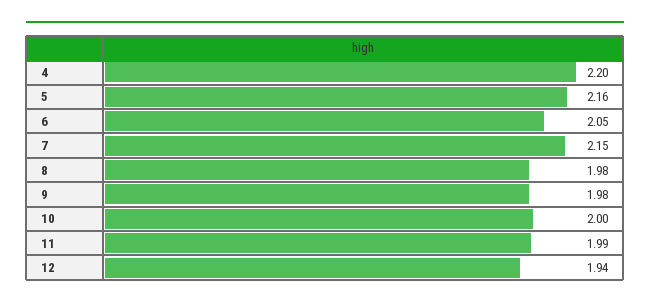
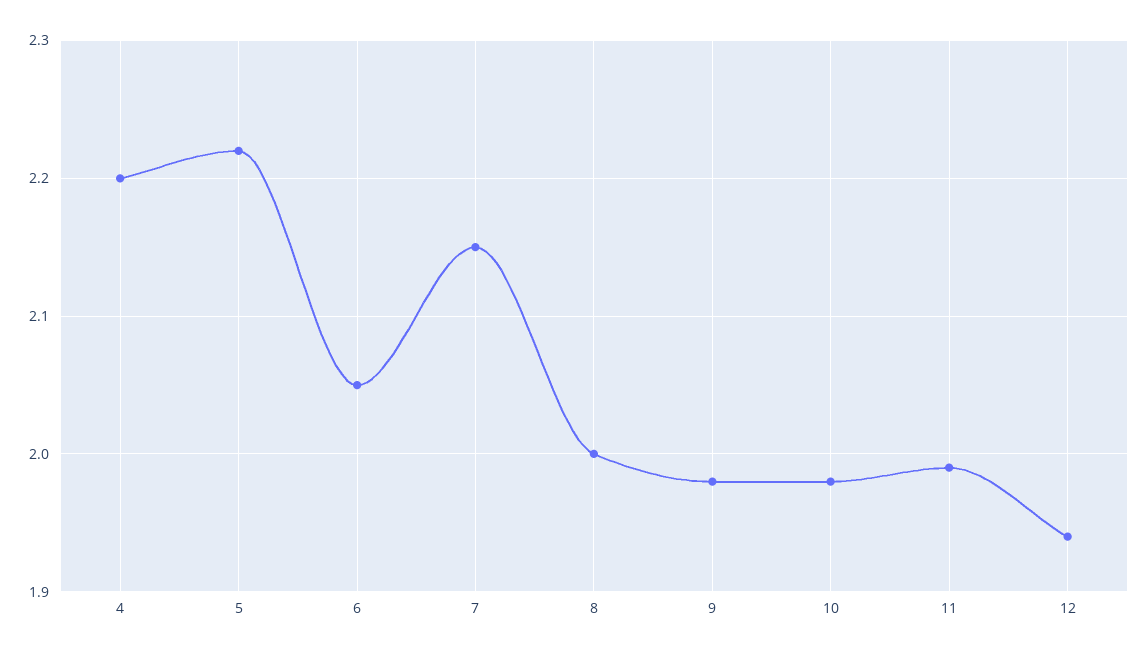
  {
    "4": 2.2,
-   "5": 2.16,
+   "5": 2.22,
    "6": 2.05,
    "7": 2.15,
-   "8": 1.98,
+   "8": 2,
    "9": 1.98,
-   "10": 2,
+   "10": 1.98,
    "11": 1.99,
    "12": 1.94
  }

